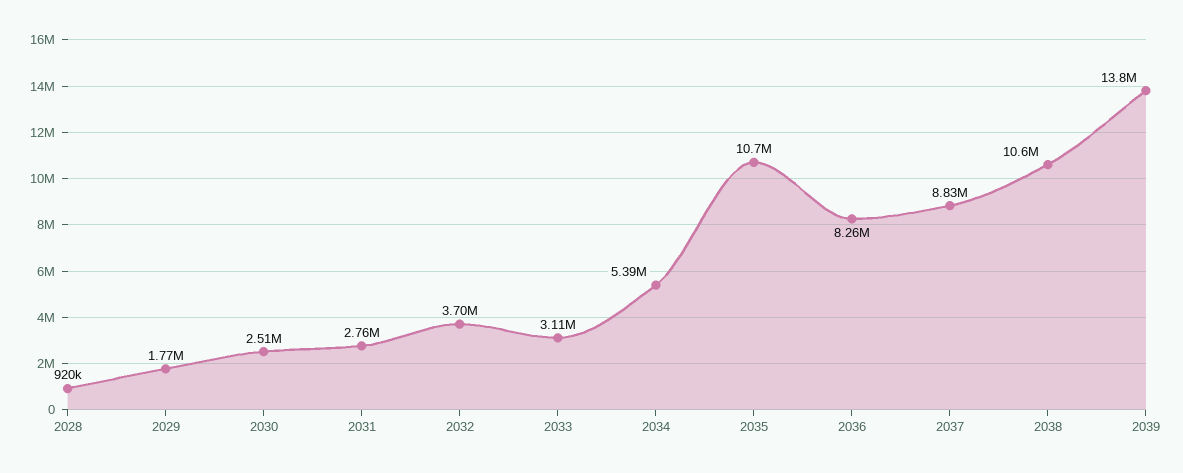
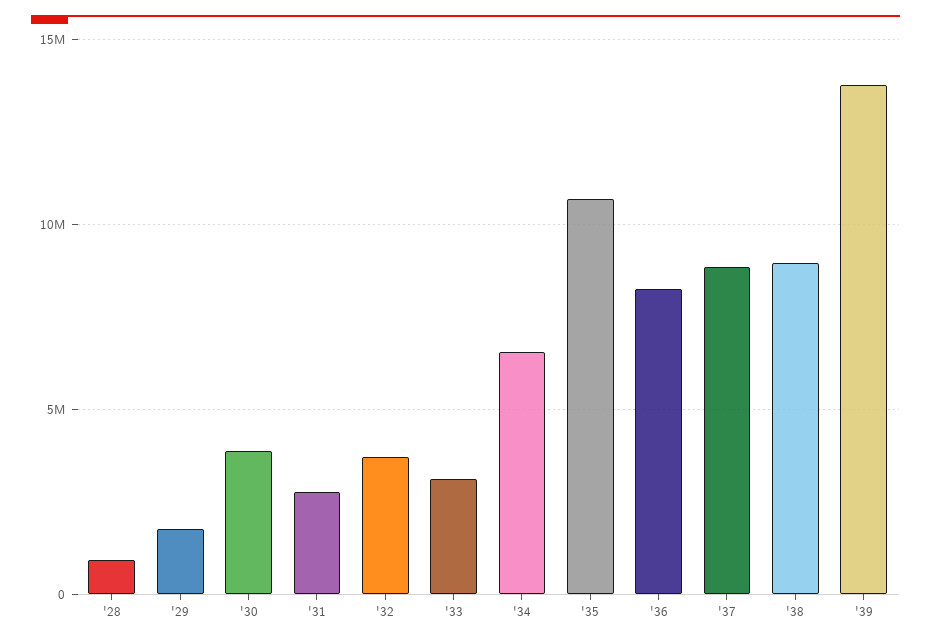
  {
    "2028": 920000,
    "2029": 1770000,
-   "2030": 2510000,
+   "2030": 4000000,
    "2031": 2760000,
    "2032": 3700000,
    "2033": 3110000,
-   "2034": 5390000,
+   "2034": 6500000,
    "2035": 10700000,
    "2036": 8260000,
    "2037": 8830000,
-   "2038": 10600000,
+   "2038": 9000000,
    "2039": 13800000
  }

